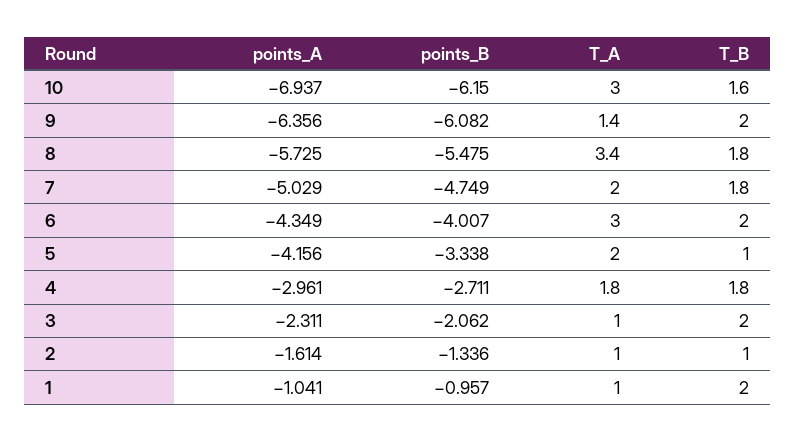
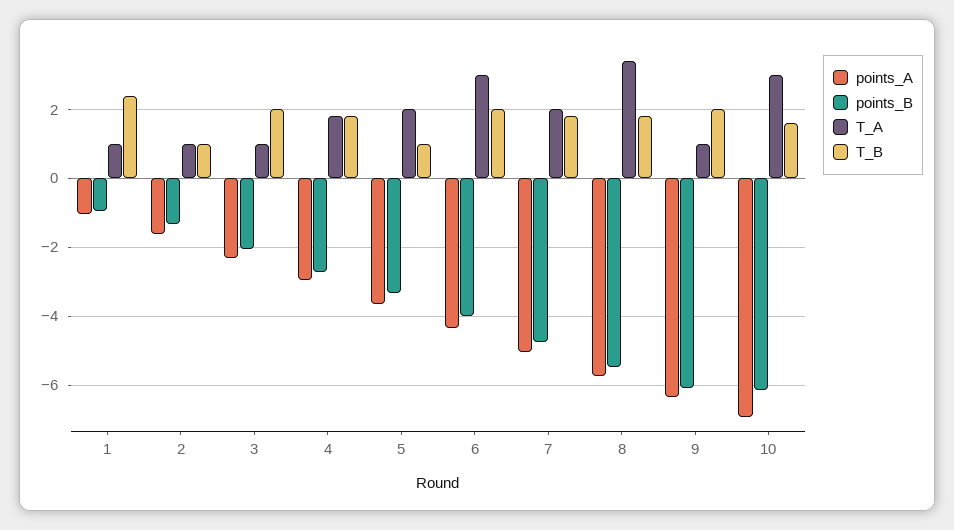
  {
    "points_A": {
      "10": -6.937,
      "9": -6.356,
      "8": -5.725,
      "7": -5.029,
      "6": -4.349,
-     "5": -4.156,
+     "5": -3.6,
      "4": -2.961,
      "3": -2.311,
      "2": -1.614,
      "1": -1.041
    },
    "points_B": {
      "10": -6.15,
      "9": -6.082,
      "8": -5.475,
      "7": -4.749,
      "6": -4.007,
      "5": -3.338,
      "4": -2.711,
      "3": -2.062,
      "2": -1.336,
      "1": -0.957
    },
    "T_A": {
      "10": 3,
-     "9": 1.4,
+     "9": 1,
      "8": 3.4,
      "7": 2,
      "6": 3,
      "5": 2,
      "4": 1.8,
      "3": 1,
      "2": 1,
      "1": 1
    },
    "T_B": {
      "10": 1.6,
      "9": 2,
      "8": 1.8,
      "7": 1.8,
      "6": 2,
      "5": 1,
      "4": 1.8,
      "3": 2,
      "2": 1,
-     "1": 2
+     "1": 2.4
    }
  }

